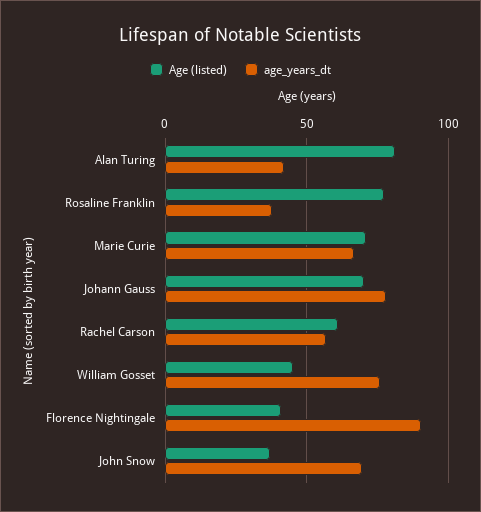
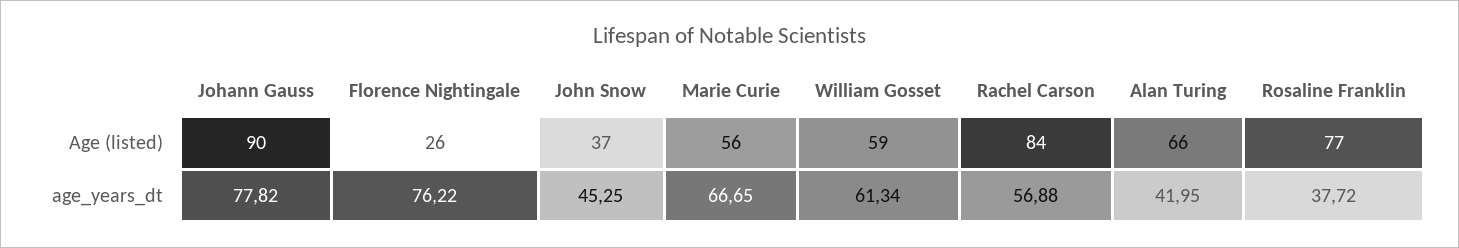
  {
    "Age (listed)": {
-     "Alan Turing": 80,
+     "Alan Turing": 66,
      "Rosaline Franklin": 77,
-     "Marie Curie": 70,
+     "Marie Curie": 56,
-     "Johann Gauss": 70,
+     "Johann Gauss": 90,
-     "Rachel Carson": 60,
+     "Rachel Carson": 84,
-     "William Gosset": 45,
+     "William Gosset": 59,
-     "Florence Nightingale": 40,
+     "Florence Nightingale": 26,
      "John Snow": 37
    },
    "age_years_dt": {
      "Alan Turing": 41.95,
      "Rosaline Franklin": 37.72,
      "Marie Curie": 66.65,
      "Johann Gauss": 77.82,
      "Rachel Carson": 56.88,
-     "William Gosset": 75,
+     "William Gosset": 61.34,
-     "Florence Nightingale": 90,
+     "Florence Nightingale": 76.22,
-     "John Snow": 70
+     "John Snow": 45.25
    }
  }

